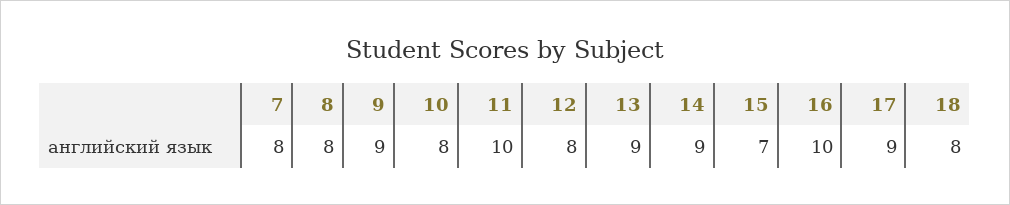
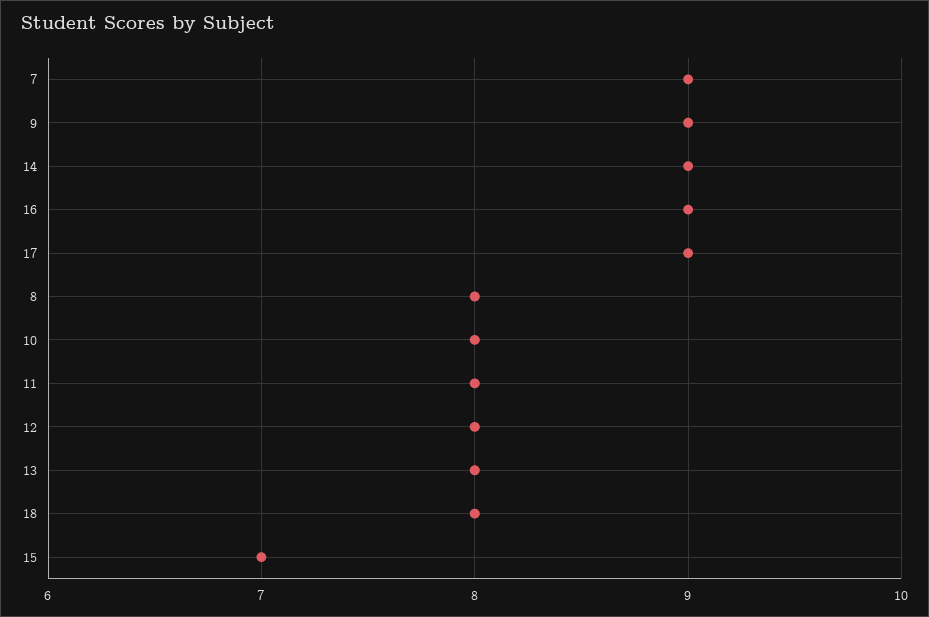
  {
-   "7": 8,
+   "7": 9,
    "8": 8,
    "9": 9,
    "10": 8,
-   "11": 10,
+   "11": 8,
    "12": 8,
-   "13": 9,
+   "13": 8,
    "14": 9,
    "15": 7,
-   "16": 10,
+   "16": 9,
    "17": 9,
    "18": 8
  }

